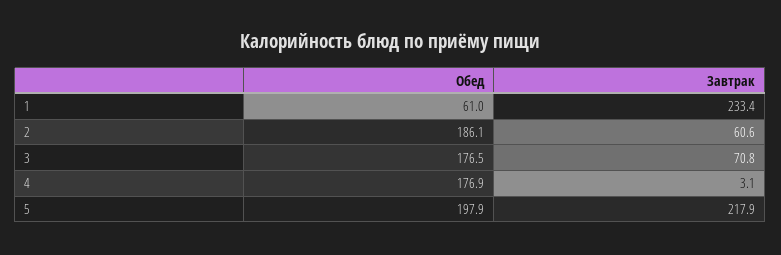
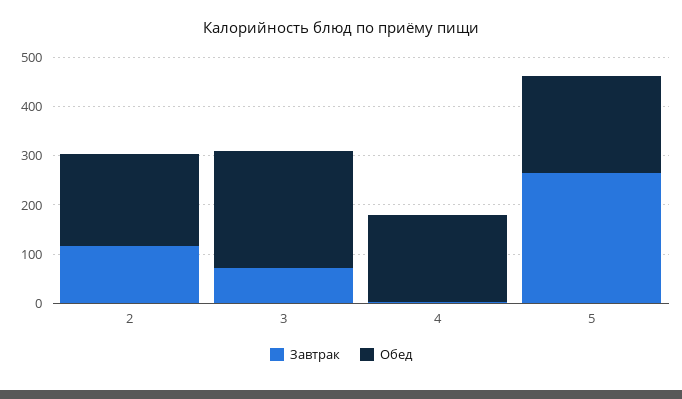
  {
    "Обед": {
-     "1": 61,
      "2": 186.1,
-     "3": 176.5,
+     "3": 240,
      "4": 176.9,
      "5": 197.9
    },
    "Завтрак": {
-     "1": 233.4,
-     "2": 60.6,
+     "2": 120,
      "3": 70.8,
      "4": 3.1,
-     "5": 217.9
+     "5": 260
    }
  }

